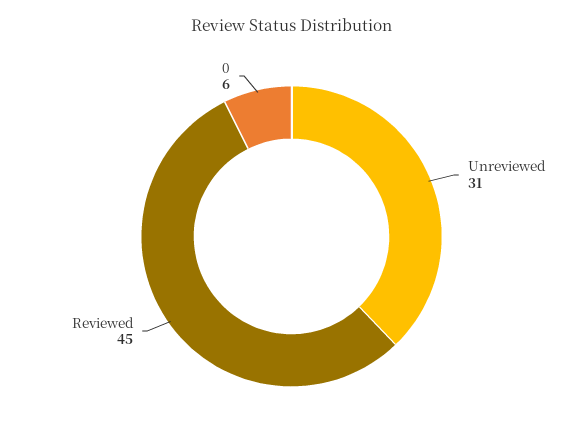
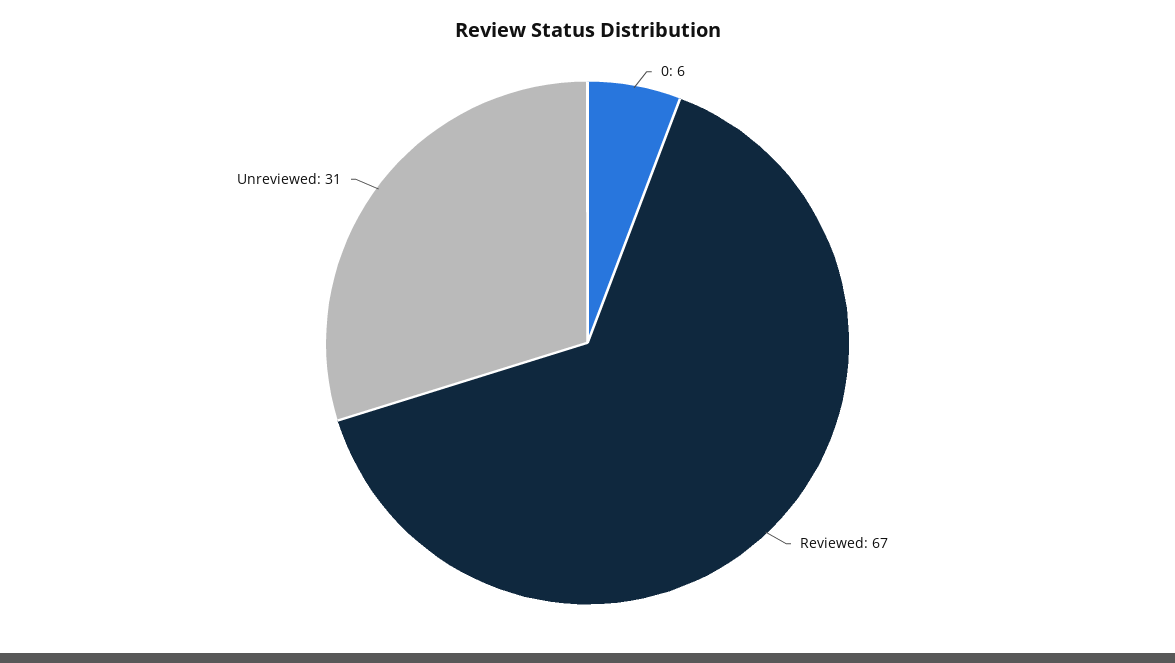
  {
    "Unreviewed": 31,
-   "Reviewed": 45,
+   "Reviewed": 67,
    "0": 6
  }

